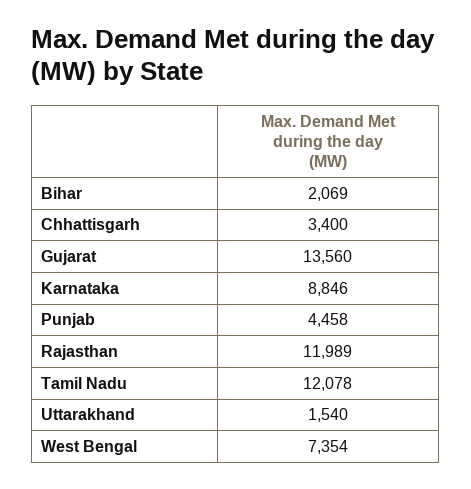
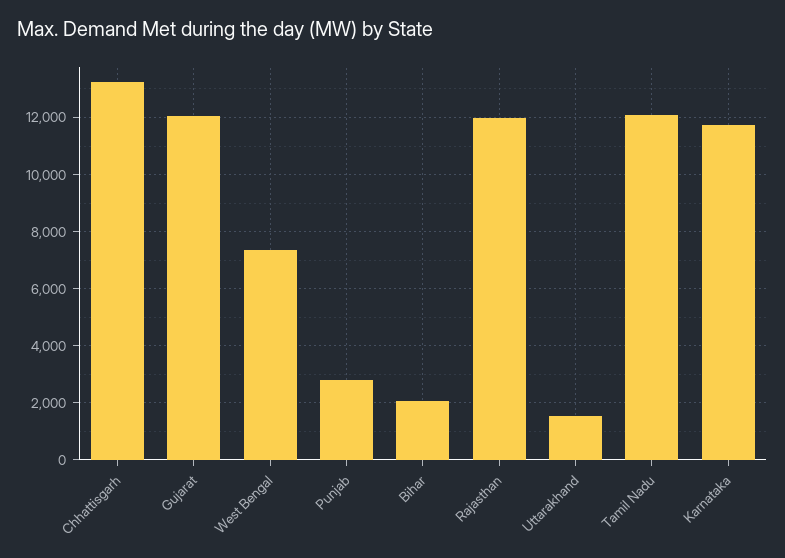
  {
    "Bihar": 2069,
-   "Chhattisgarh": 3400,
+   "Chhattisgarh": 13250,
-   "Gujarat": 13560,
+   "Gujarat": 12000,
-   "Karnataka": 8846,
+   "Karnataka": 11750,
-   "Punjab": 4458,
+   "Punjab": 2750,
    "Rajasthan": 11989,
    "Tamil Nadu": 12078,
    "Uttarakhand": 1540,
    "West Bengal": 7354
  }

